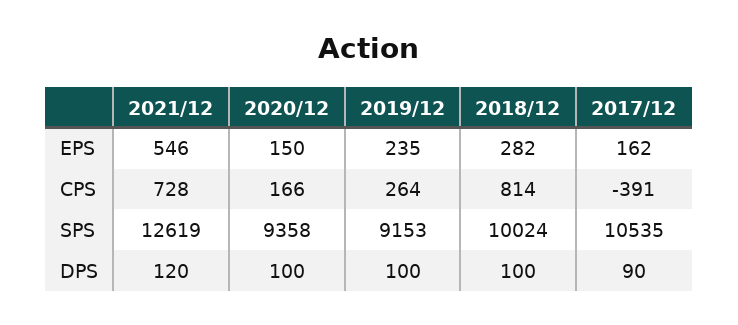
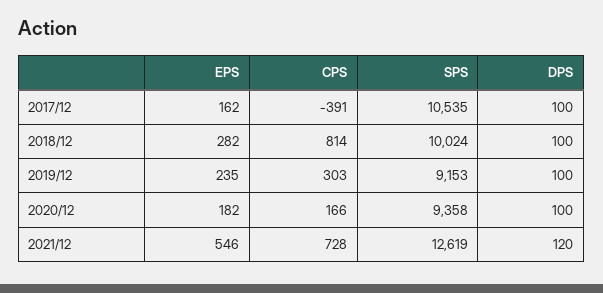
  {
    "2021/12": {
      "EPS": 546,
      "CPS": 728,
      "SPS": 12619,
      "DPS": 120
    },
    "2020/12": {
-     "EPS": 150,
+     "EPS": 182,
      "CPS": 166,
      "SPS": 9358,
      "DPS": 100
    },
    "2019/12": {
      "EPS": 235,
-     "CPS": 264,
+     "CPS": 303,
      "SPS": 9153,
      "DPS": 100
    },
    "2018/12": {
      "EPS": 282,
      "CPS": 814,
      "SPS": 10024,
      "DPS": 100
    },
    "2017/12": {
      "EPS": 162,
      "CPS": -391,
      "SPS": 10535,
-     "DPS": 90
+     "DPS": 100
    }
  }

